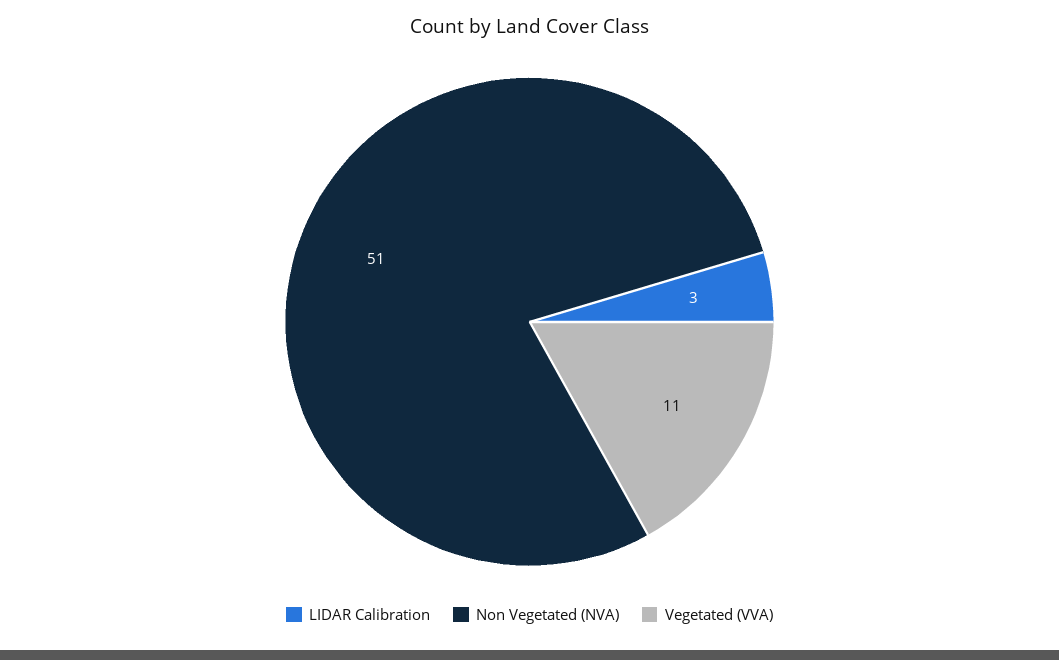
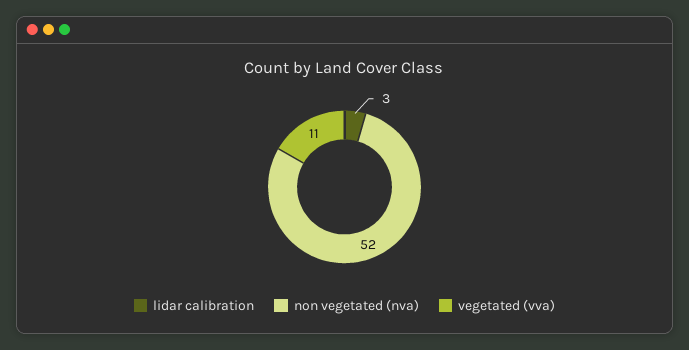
  {
    "LIDAR Calibration": 3,
-   "Non Vegetated (NVA)": 51,
+   "Non Vegetated (NVA)": 52,
    "Vegetated (VVA)": 11
  }

